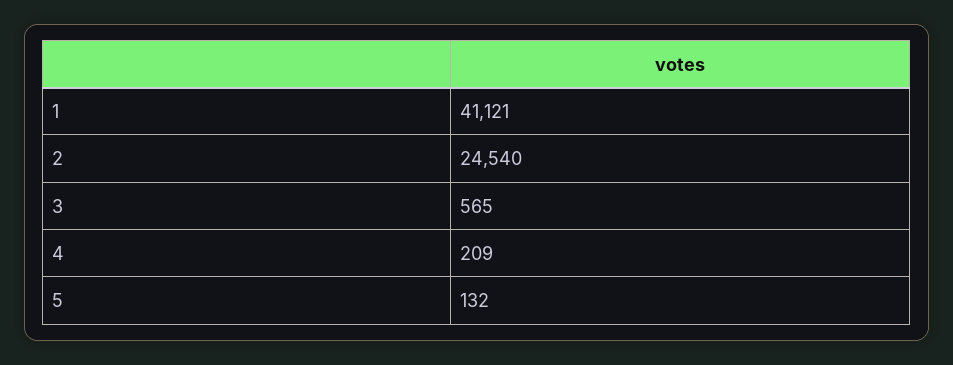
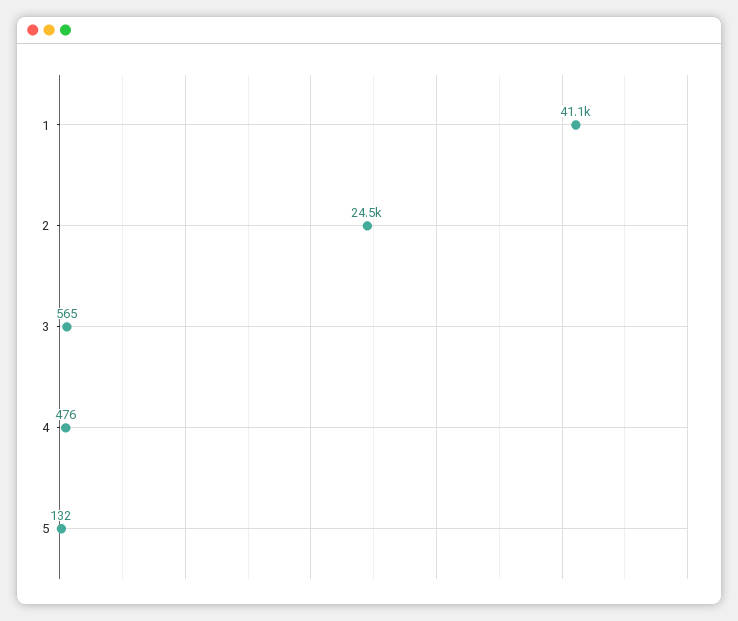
  {
    "1": 41121,
    "2": 24540,
    "3": 565,
-   "4": 209,
+   "4": 476,
    "5": 132
  }

